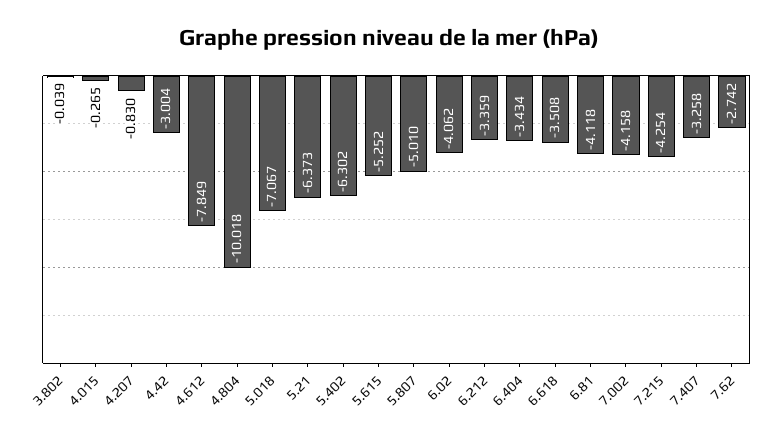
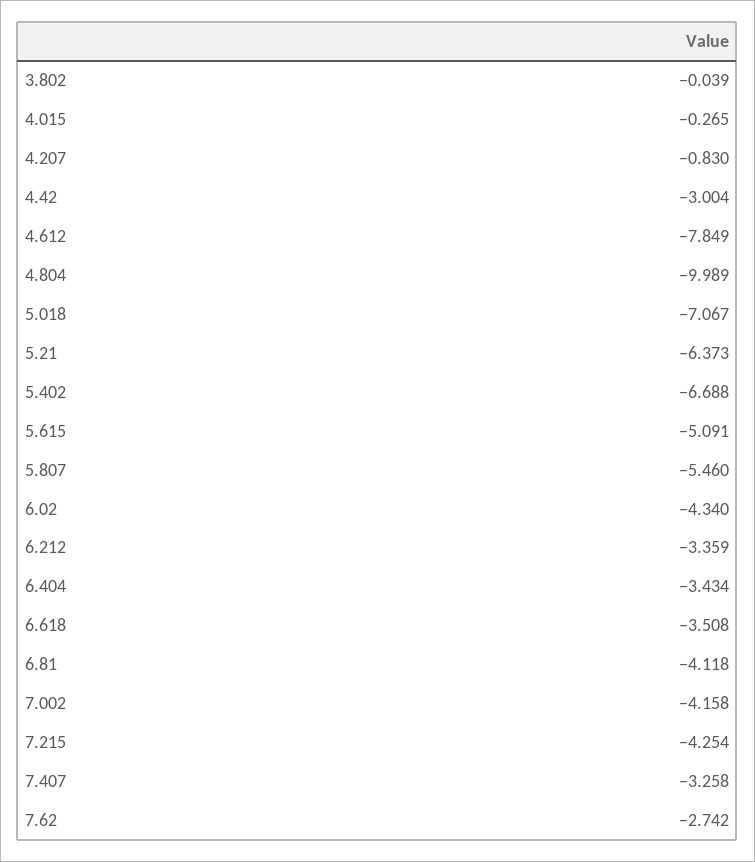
  {
    "3.802": -0.039,
    "4.015": -0.265,
    "4.207": -0.83,
    "4.42": -3.004,
    "4.612": -7.849,
-   "4.804": -10.018,
+   "4.804": -9.989,
    "5.018": -7.067,
    "5.21": -6.373,
-   "5.402": -6.302,
+   "5.402": -6.688,
-   "5.615": -5.252,
+   "5.615": -5.091,
-   "5.807": -5.01,
+   "5.807": -5.46,
-   "6.02": -4.062,
+   "6.02": -4.34,
    "6.212": -3.359,
    "6.404": -3.434,
    "6.618": -3.508,
    "6.81": -4.118,
    "7.002": -4.158,
    "7.215": -4.254,
    "7.407": -3.258,
    "7.62": -2.742
  }

